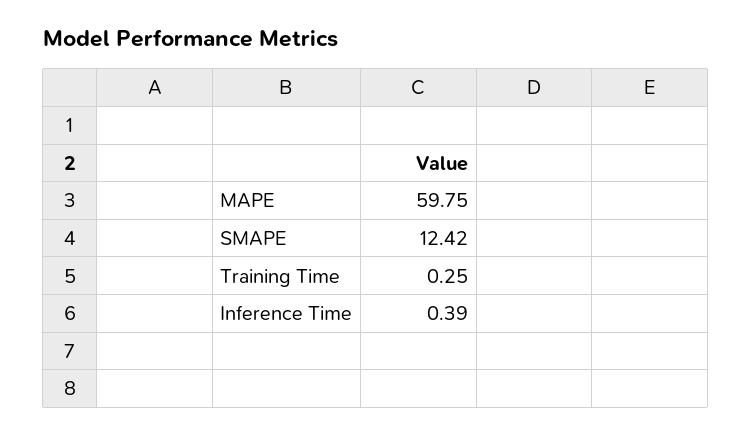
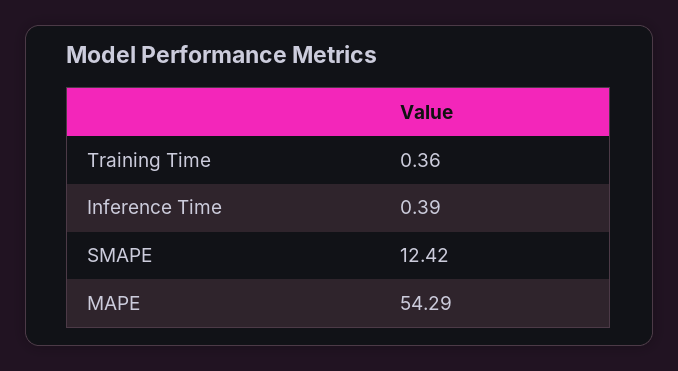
  {
-   "MAPE": 59.75,
+   "MAPE": 54.29,
    "SMAPE": 12.42,
-   "Training Time": 0.25,
+   "Training Time": 0.36,
    "Inference Time": 0.39
  }

